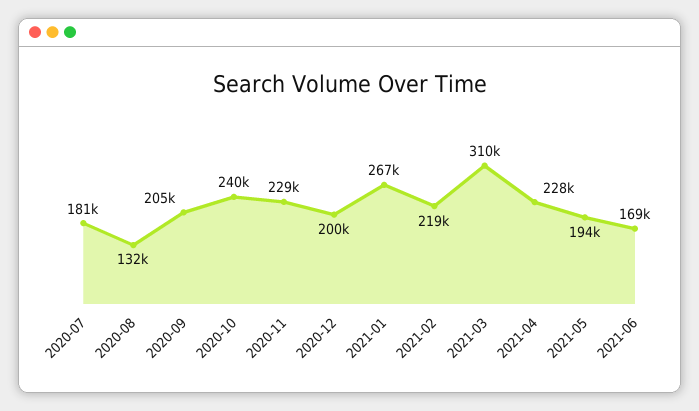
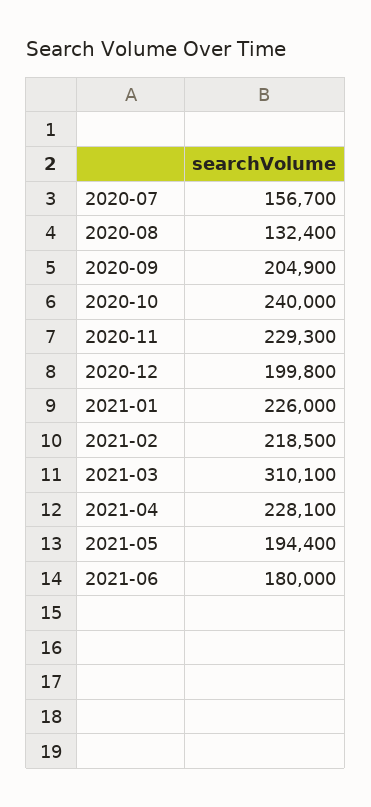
  {
-   "2020-07": 181000,
+   "2020-07": 156700,
    "2020-08": 132400,
    "2020-09": 204900,
    "2020-10": 240000,
    "2020-11": 229300,
    "2020-12": 199800,
-   "2021-01": 267000,
+   "2021-01": 226000,
    "2021-02": 218500,
    "2021-03": 310100,
    "2021-04": 228100,
    "2021-05": 194400,
-   "2021-06": 169000
+   "2021-06": 180000
  }

